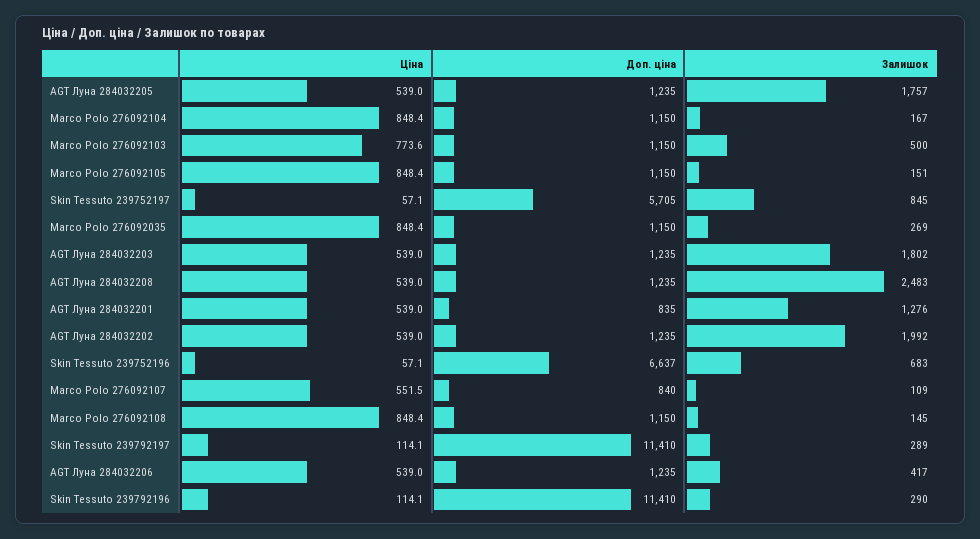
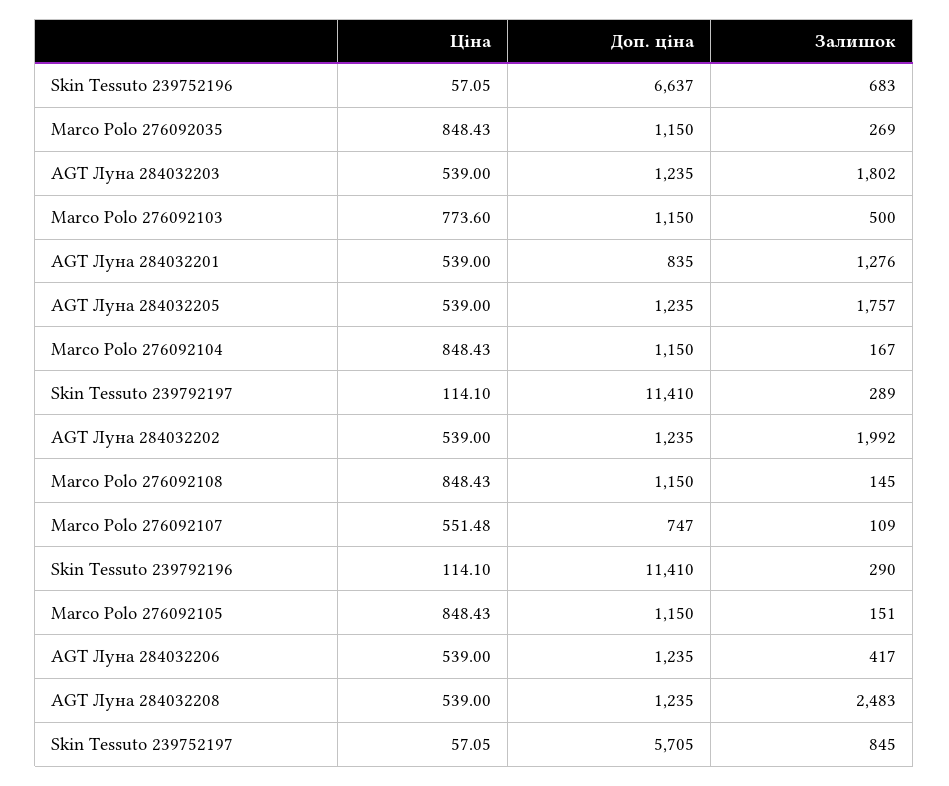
  {
    "Ціна": {
      "AGT Луна 284032205": 539,
      "Marco Polo 276092104": 848.43,
      "Marco Polo 276092103": 773.6,
      "Marco Polo 276092105": 848.43,
      "Skin Tessuto 239752197": 57.05,
      "Marco Polo 276092035": 848.43,
      "AGT Луна 284032203": 539,
      "AGT Луна 284032208": 539,
      "AGT Луна 284032201": 539,
      "AGT Луна 284032202": 539,
      "Skin Tessuto 239752196": 57.05,
      "Marco Polo 276092107": 551.48,
      "Marco Polo 276092108": 848.43,
      "Skin Tessuto 239792197": 114.1,
      "AGT Луна 284032206": 539,
      "Skin Tessuto 239792196": 114.1
    },
    "Доп. ціна": {
      "AGT Луна 284032205": 1235,
      "Marco Polo 276092104": 1150,
      "Marco Polo 276092103": 1150,
      "Marco Polo 276092105": 1150,
      "Skin Tessuto 239752197": 5705,
      "Marco Polo 276092035": 1150,
      "AGT Луна 284032203": 1235,
      "AGT Луна 284032208": 1235,
      "AGT Луна 284032201": 835,
      "AGT Луна 284032202": 1235,
      "Skin Tessuto 239752196": 6637,
-     "Marco Polo 276092107": 840,
+     "Marco Polo 276092107": 747,
      "Marco Polo 276092108": 1150,
      "Skin Tessuto 239792197": 11410,
      "AGT Луна 284032206": 1235,
      "Skin Tessuto 239792196": 11410
    },
    "Залишок": {
      "AGT Луна 284032205": 1757,
      "Marco Polo 276092104": 167,
      "Marco Polo 276092103": 500,
      "Marco Polo 276092105": 151,
      "Skin Tessuto 239752197": 845,
      "Marco Polo 276092035": 269,
      "AGT Луна 284032203": 1802,
      "AGT Луна 284032208": 2483,
      "AGT Луна 284032201": 1276,
      "AGT Луна 284032202": 1992,
      "Skin Tessuto 239752196": 683,
      "Marco Polo 276092107": 109,
      "Marco Polo 276092108": 145,
      "Skin Tessuto 239792197": 289,
      "AGT Луна 284032206": 417,
      "Skin Tessuto 239792196": 290
    }
  }

